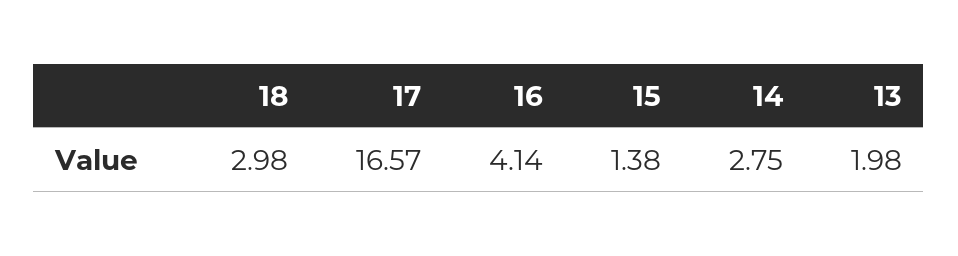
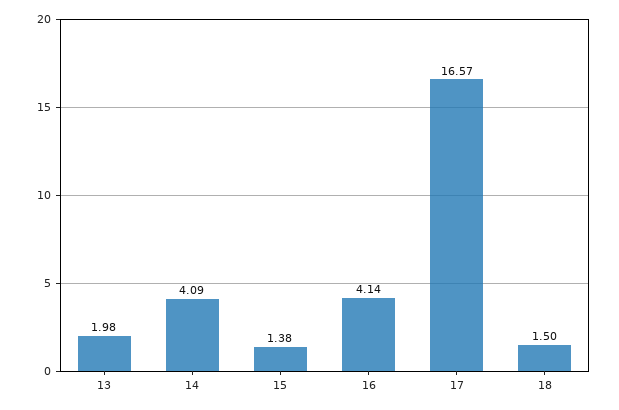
  {
-   "18": 2.98,
+   "18": 1.5,
    "17": 16.57,
    "16": 4.14,
    "15": 1.38,
-   "14": 2.75,
+   "14": 4.09,
    "13": 1.98
  }

